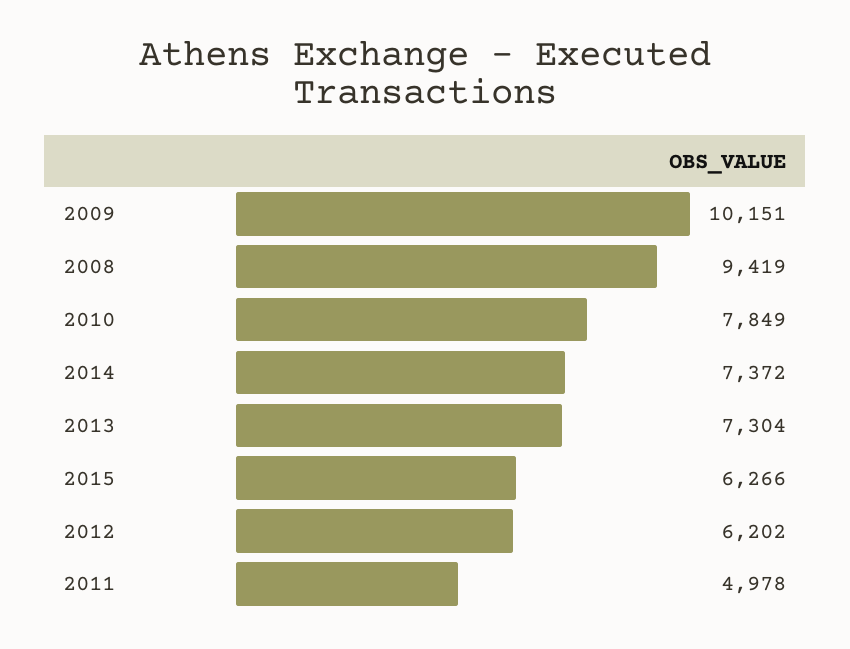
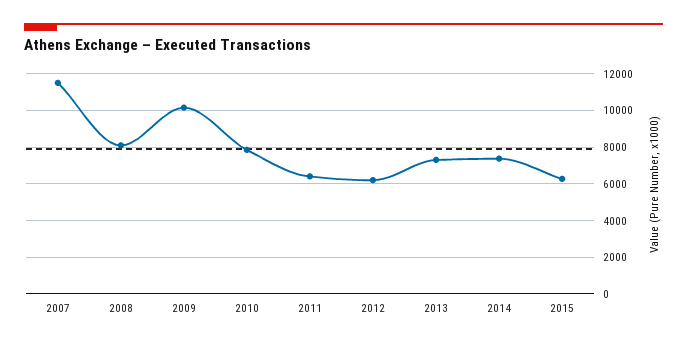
  {
    "2009": 10151,
-   "2008": 9419,
+   "2008": 8000,
    "2010": 7849,
    "2014": 7372,
    "2013": 7304,
    "2015": 6266,
    "2012": 6202,
-   "2011": 4978
+   "2011": 6500,
+   "2007": 11500
  }

